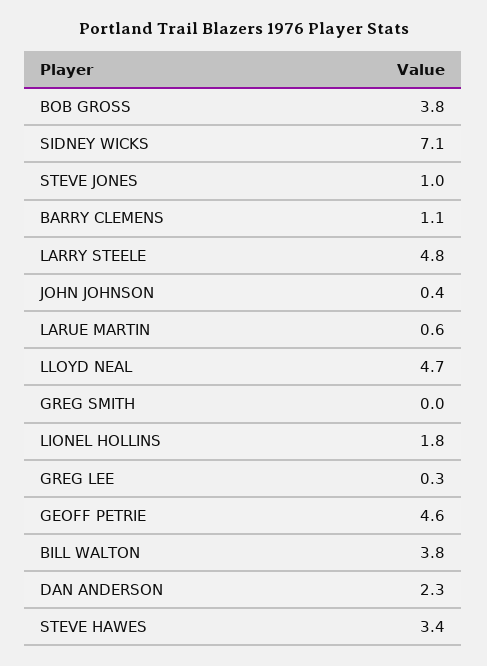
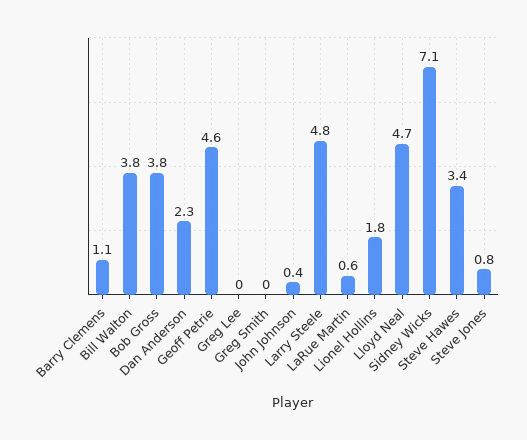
  {
    "BOB GROSS": 3.8,
    "SIDNEY WICKS": 7.1,
-   "STEVE JONES": 1,
+   "STEVE JONES": 0.8,
    "BARRY CLEMENS": 1.1,
    "LARRY STEELE": 4.8,
    "JOHN JOHNSON": 0.4,
    "LARUE MARTIN": 0.6,
    "LLOYD NEAL": 4.7,
    "GREG SMITH": 0,
    "LIONEL HOLLINS": 1.8,
-   "GREG LEE": 0.3,
+   "GREG LEE": 0,
    "GEOFF PETRIE": 4.6,
    "BILL WALTON": 3.8,
    "DAN ANDERSON": 2.3,
    "STEVE HAWES": 3.4
  }

